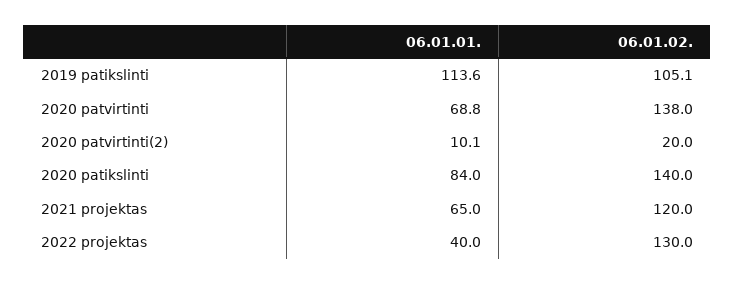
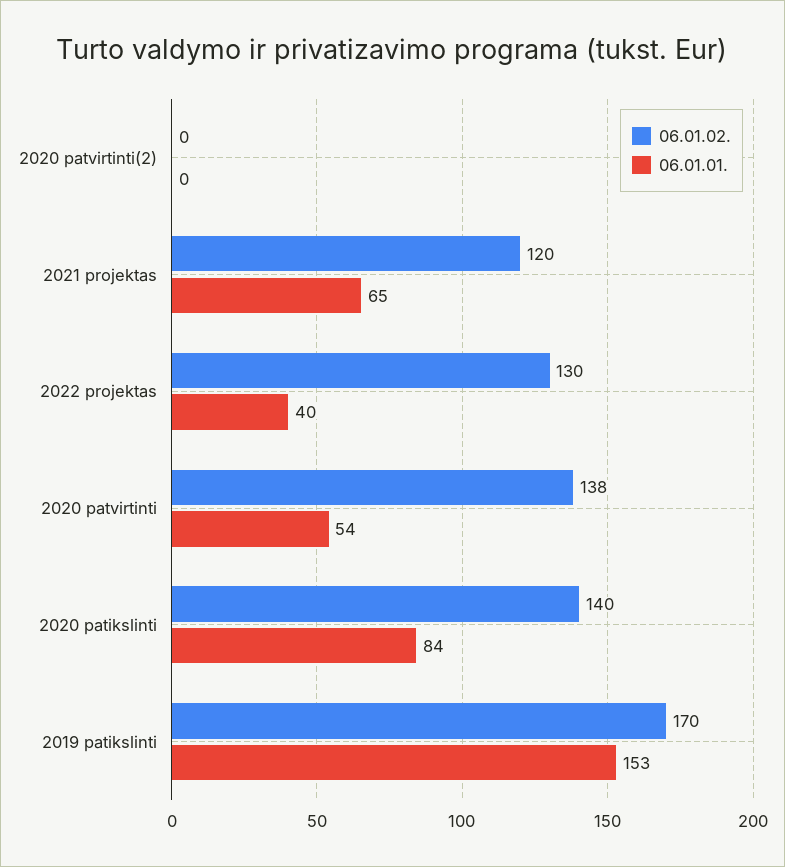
  {
    "06.01.01.": {
-     "2019 patikslinti": 113.6,
+     "2019 patikslinti": 153,
-     "2020 patvirtinti": 68.8,
+     "2020 patvirtinti": 54,
-     "2020 patvirtinti(2)": 10.1,
+     "2020 patvirtinti(2)": 0,
      "2020 patikslinti": 84,
      "2021 projektas": 65,
      "2022 projektas": 40
    },
    "06.01.02.": {
-     "2019 patikslinti": 105.1,
+     "2019 patikslinti": 170,
      "2020 patvirtinti": 138,
-     "2020 patvirtinti(2)": 20,
+     "2020 patvirtinti(2)": 0,
      "2020 patikslinti": 140,
      "2021 projektas": 120,
      "2022 projektas": 130
    }
  }

